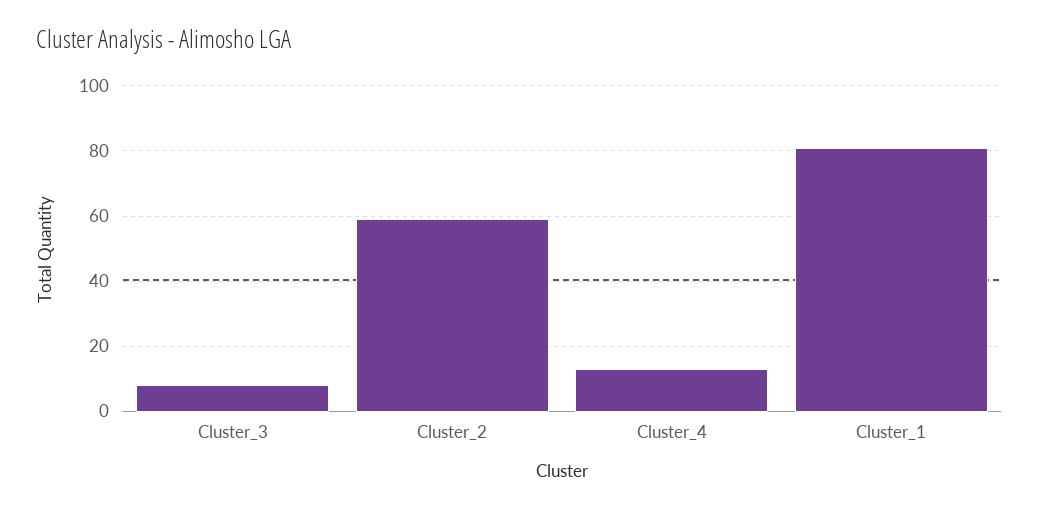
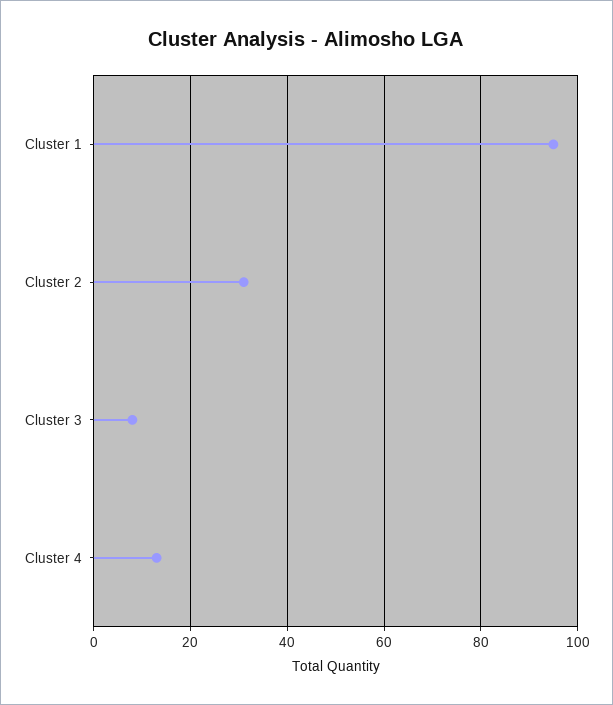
  {
    "Cluster_3": 10,
-   "Cluster_2": 60,
+   "Cluster_2": 30,
    "Cluster_4": 15,
-   "Cluster_1": 80
+   "Cluster_1": 95
  }

